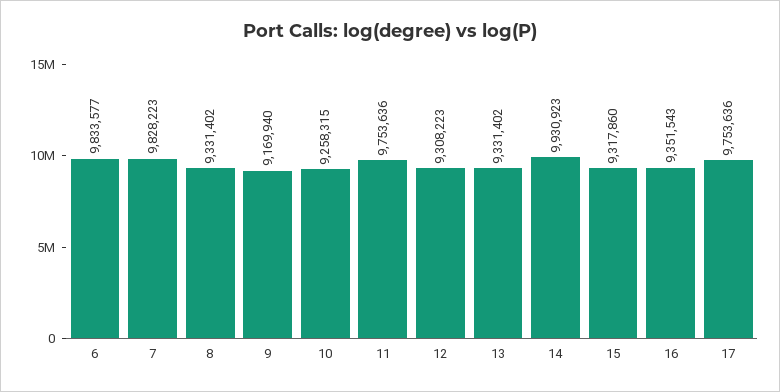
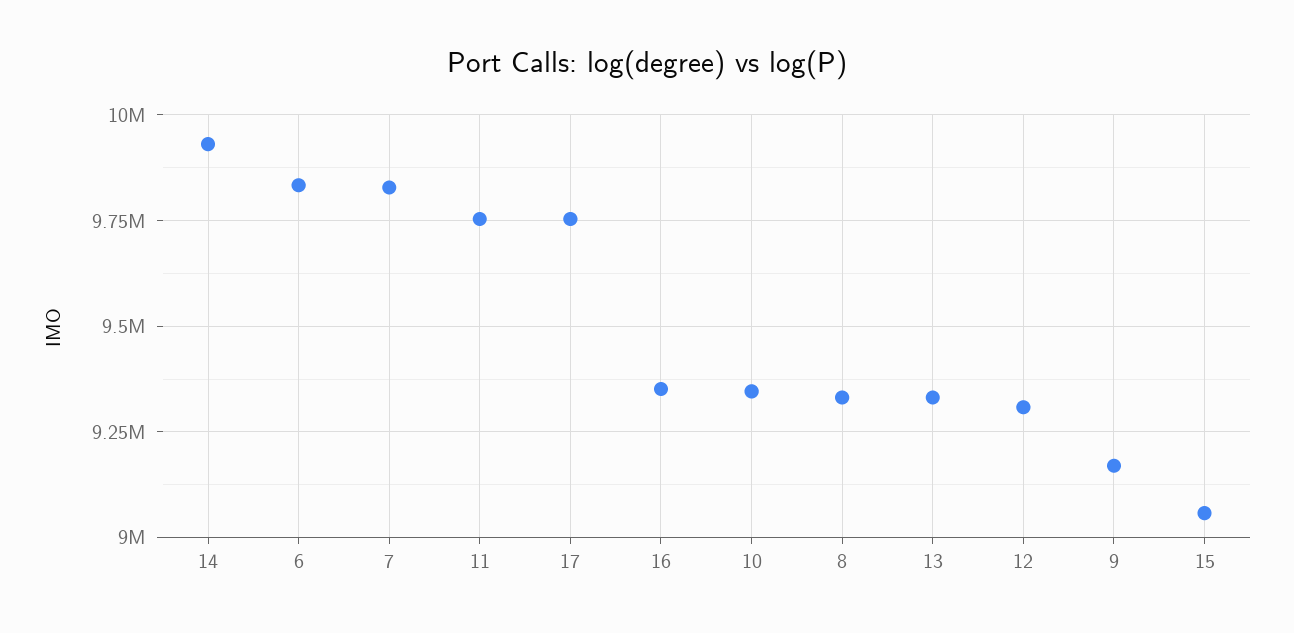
  {
    "6": 9833577,
    "7": 9828223,
    "8": 9331402,
    "9": 9169940,
-   "10": 9258315,
+   "10": 9350000,
    "11": 9753636,
    "12": 9308223,
    "13": 9331402,
    "14": 9930923,
-   "15": 9317860,
+   "15": 9050000,
    "16": 9351543,
    "17": 9753636
  }

